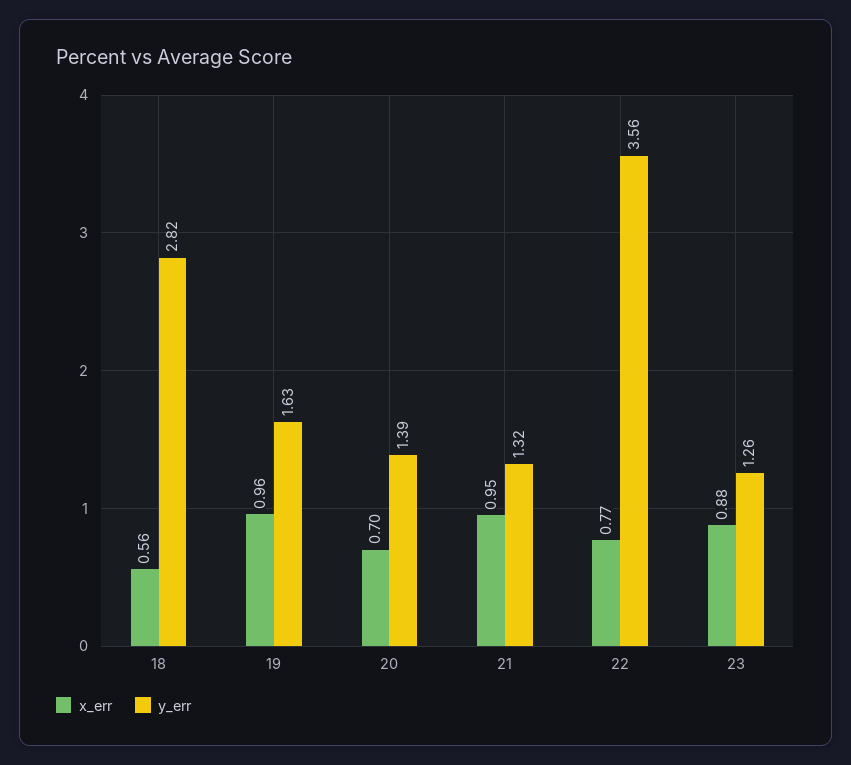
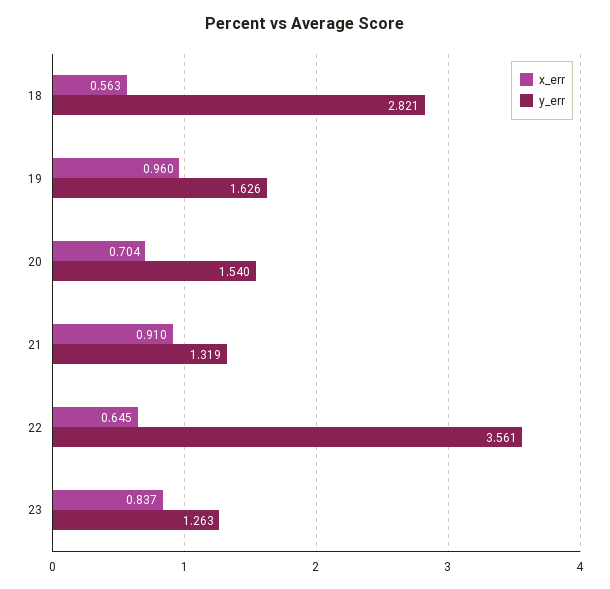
  {
    "x_err": {
      "18": 0.563,
      "19": 0.96,
      "20": 0.704,
-     "21": 0.95,
+     "21": 0.91,
-     "22": 0.77,
+     "22": 0.645,
-     "23": 0.88
+     "23": 0.837
    },
    "y_err": {
      "18": 2.821,
      "19": 1.626,
-     "20": 1.39,
+     "20": 1.54,
      "21": 1.319,
      "22": 3.561,
      "23": 1.263
    }
  }

